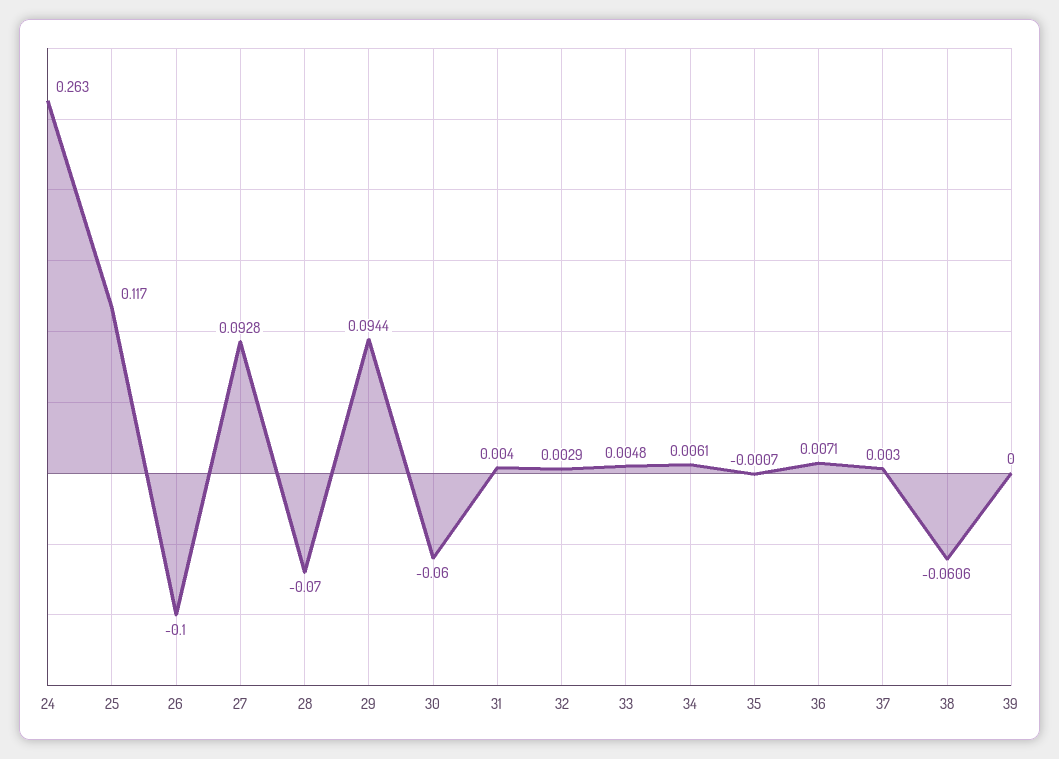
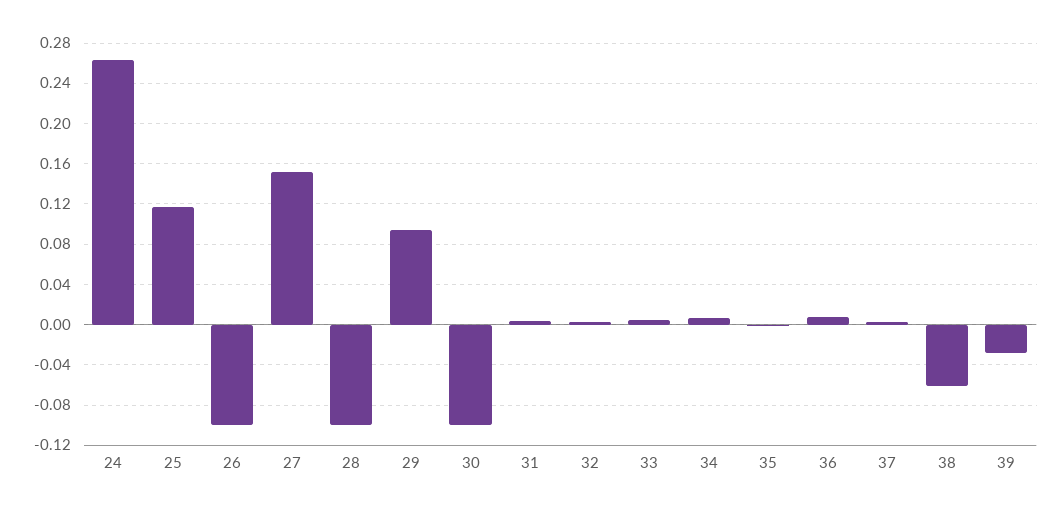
  {
    "24": 0.263,
    "25": 0.117,
    "26": -0.1,
-   "27": 0.0928,
+   "27": 0.15,
-   "28": -0.07,
+   "28": -0.1,
    "29": 0.0944,
-   "30": -0.06,
+   "30": -0.1,
    "31": 0.004,
    "32": 0.0029,
    "33": 0.0048,
    "34": 0.0061,
    "35": -0.0007,
    "36": 0.0071,
    "37": 0.003,
    "38": -0.0606,
-   "39": 0
+   "39": -0.03
  }

